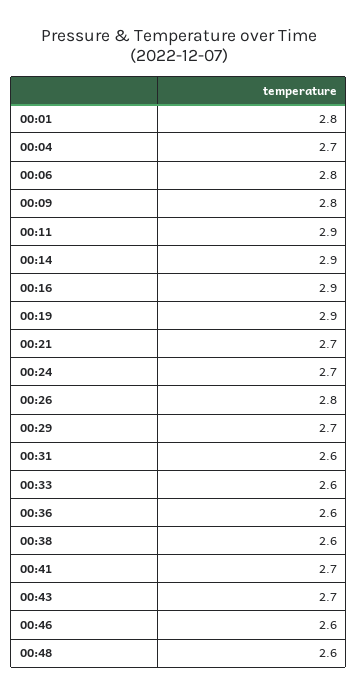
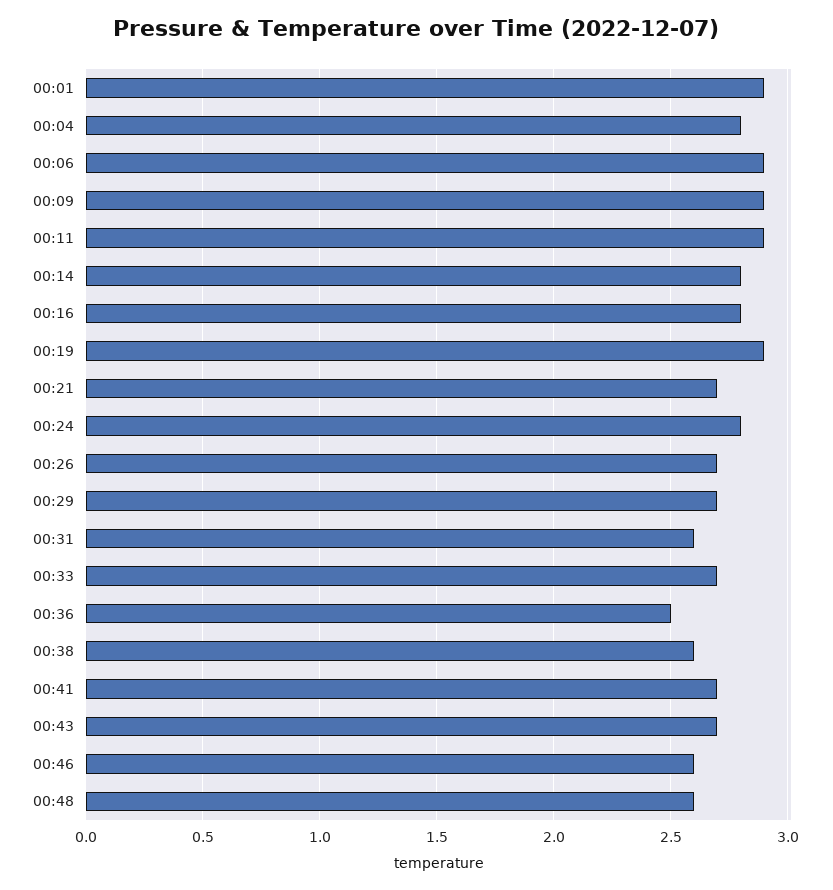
  {
-   "00:01": 2.8,
+   "00:01": 2.9,
-   "00:04": 2.7,
+   "00:04": 2.8,
-   "00:06": 2.8,
+   "00:06": 2.9,
-   "00:09": 2.8,
+   "00:09": 2.9,
    "00:11": 2.9,
-   "00:14": 2.9,
+   "00:14": 2.8,
-   "00:16": 2.9,
+   "00:16": 2.8,
    "00:19": 2.9,
    "00:21": 2.7,
-   "00:24": 2.7,
+   "00:24": 2.8,
-   "00:26": 2.8,
+   "00:26": 2.7,
    "00:29": 2.7,
    "00:31": 2.6,
-   "00:33": 2.6,
+   "00:33": 2.7,
-   "00:36": 2.6,
+   "00:36": 2.5,
    "00:38": 2.6,
    "00:41": 2.7,
    "00:43": 2.7,
    "00:46": 2.6,
    "00:48": 2.6
  }

